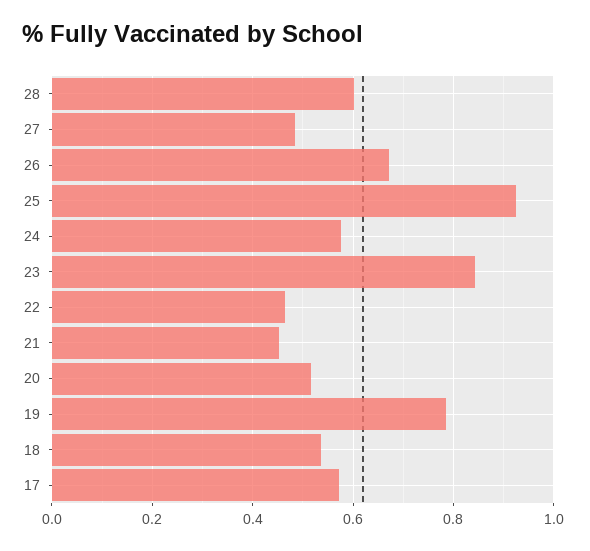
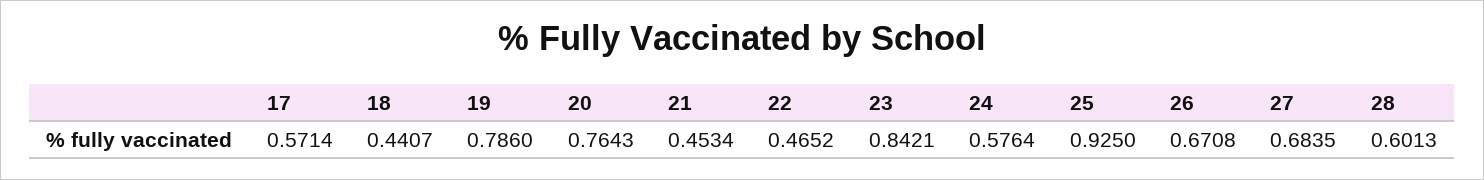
  {
    "28": 0.6013,
-   "27": 0.48,
+   "27": 0.6835,
    "26": 0.6708,
    "25": 0.925,
    "24": 0.5764,
    "23": 0.8421,
    "22": 0.4652,
    "21": 0.4534,
-   "20": 0.52,
+   "20": 0.7643,
    "19": 0.786,
-   "18": 0.54,
+   "18": 0.4407,
    "17": 0.5714
  }

